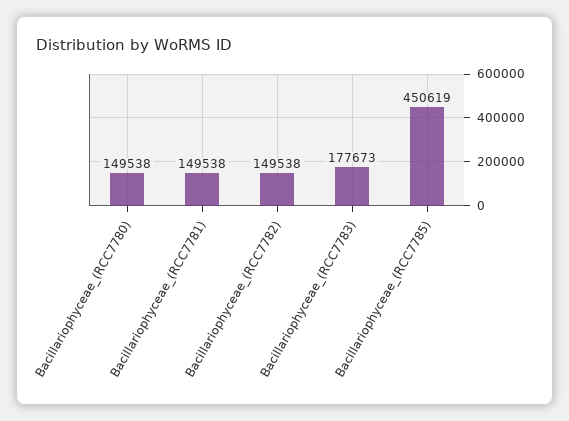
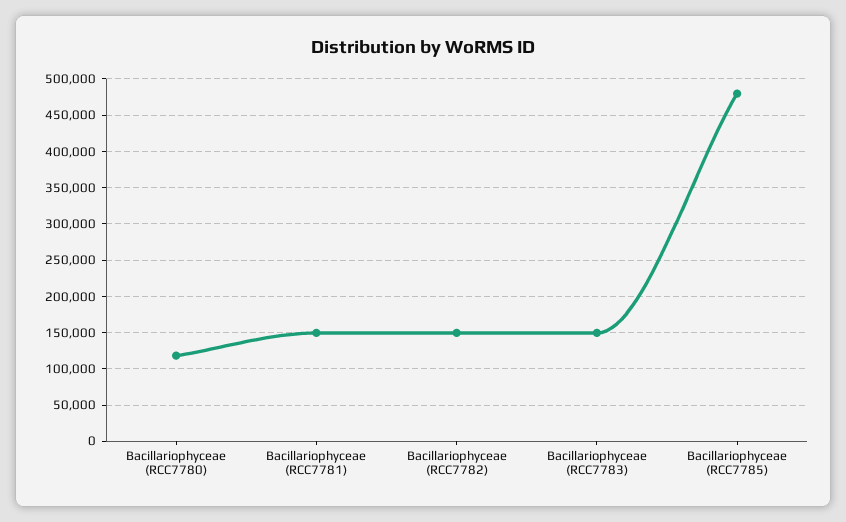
  {
-   "Bacillariophyceae_(RCC7780)": 149538,
+   "Bacillariophyceae_(RCC7780)": 120000,
    "Bacillariophyceae_(RCC7781)": 149538,
    "Bacillariophyceae_(RCC7782)": 149538,
-   "Bacillariophyceae_(RCC7783)": 177673,
+   "Bacillariophyceae_(RCC7783)": 150000,
-   "Bacillariophyceae_(RCC7785)": 450619
+   "Bacillariophyceae_(RCC7785)": 480000
  }

